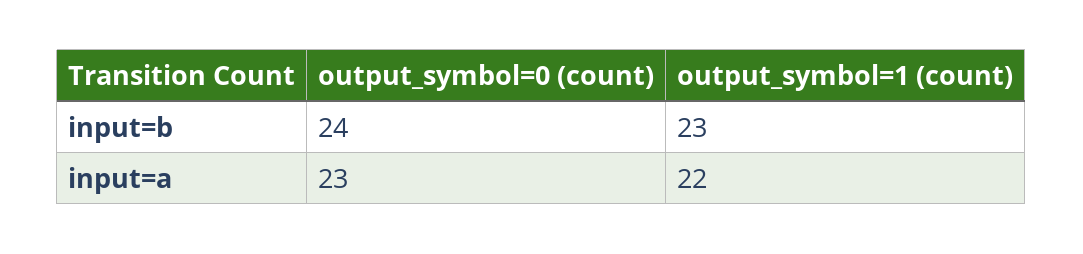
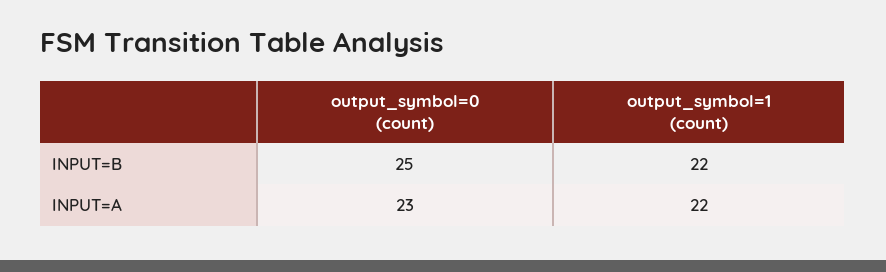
  {
    "output_symbol=0 (count)": {
-     "input=b": 24,
+     "input=b": 25,
      "input=a": 23
    },
    "output_symbol=1 (count)": {
-     "input=b": 23,
+     "input=b": 22,
      "input=a": 22
    }
  }

